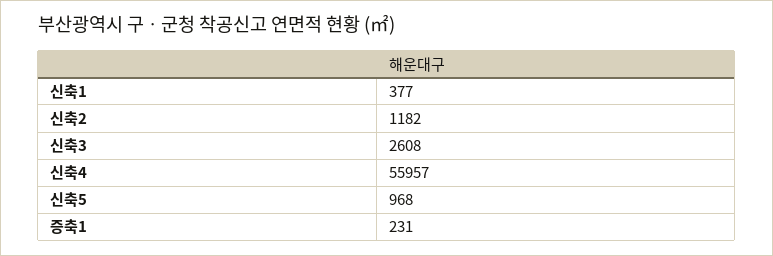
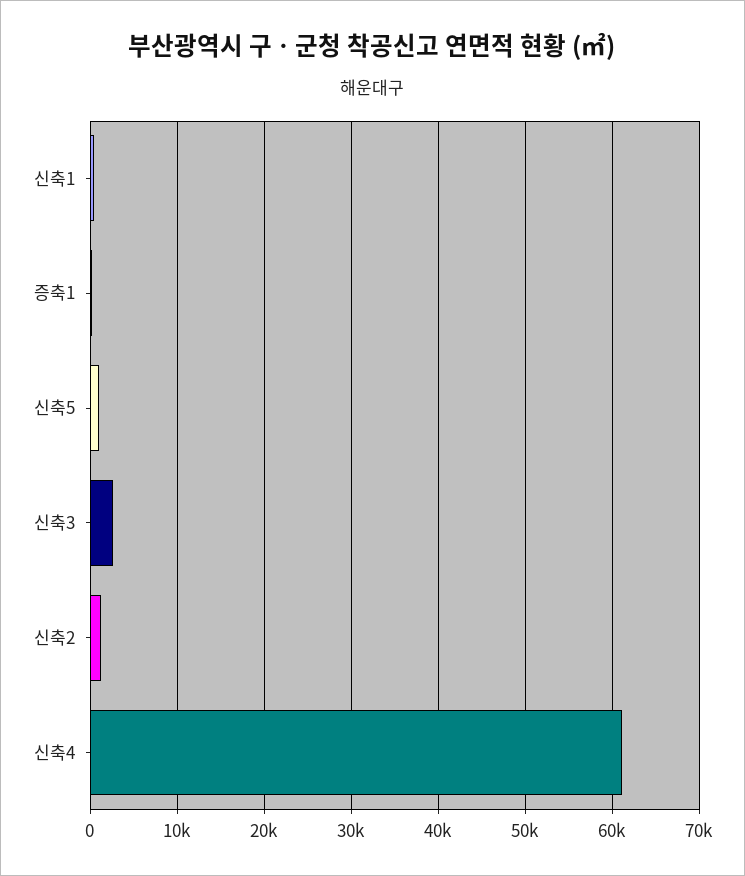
  {
    "신축1": 377,
    "신축2": 1182,
    "신축3": 2608,
-   "신축4": 55957,
+   "신축4": 61000,
    "신축5": 968,
    "증축1": 231
  }

